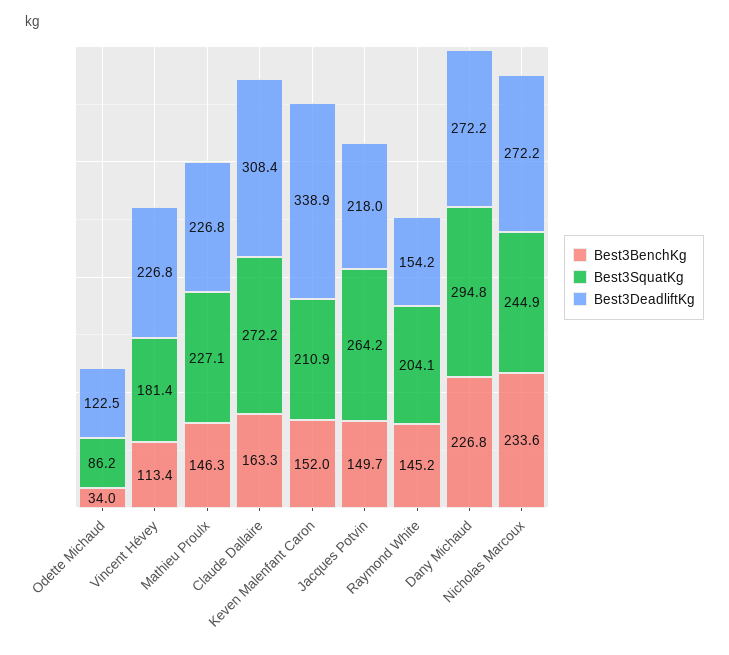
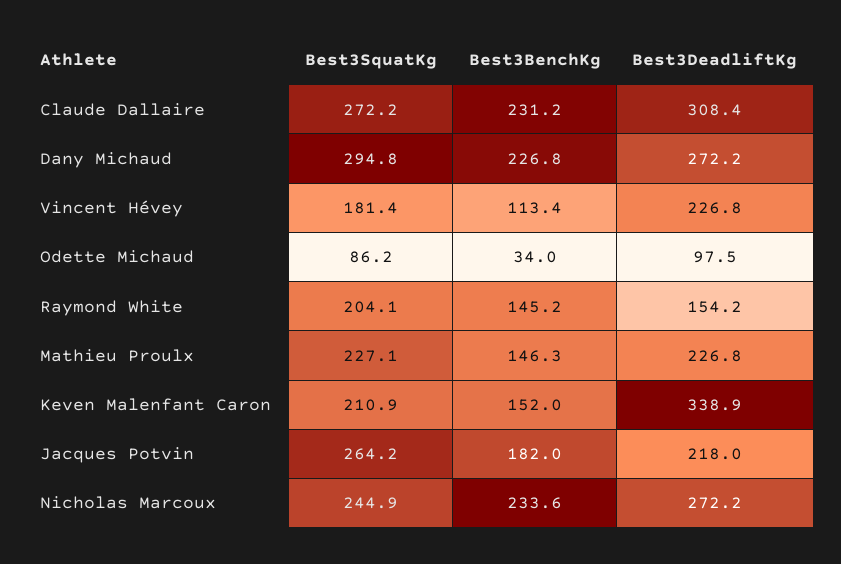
  {
    "Best3BenchKg": {
      "Odette Michaud": 34,
      "Vincent Hévey": 113.4,
      "Mathieu Proulx": 146.3,
-     "Claude Dallaire": 163.3,
+     "Claude Dallaire": 231.2,
      "Keven Malenfant Caron": 152,
-     "Jacques Potvin": 149.7,
+     "Jacques Potvin": 182,
      "Raymond White": 145.2,
      "Dany Michaud": 226.8,
      "Nicholas Marcoux": 233.6
    },
    "Best3SquatKg": {
      "Odette Michaud": 86.2,
      "Vincent Hévey": 181.4,
      "Mathieu Proulx": 227.1,
      "Claude Dallaire": 272.2,
      "Keven Malenfant Caron": 210.9,
      "Jacques Potvin": 264.2,
      "Raymond White": 204.1,
      "Dany Michaud": 294.8,
      "Nicholas Marcoux": 244.9
    },
    "Best3DeadliftKg": {
-     "Odette Michaud": 122.5,
+     "Odette Michaud": 97.5,
      "Vincent Hévey": 226.8,
      "Mathieu Proulx": 226.8,
      "Claude Dallaire": 308.4,
      "Keven Malenfant Caron": 338.9,
      "Jacques Potvin": 218,
      "Raymond White": 154.2,
      "Dany Michaud": 272.2,
      "Nicholas Marcoux": 272.2
    }
  }

